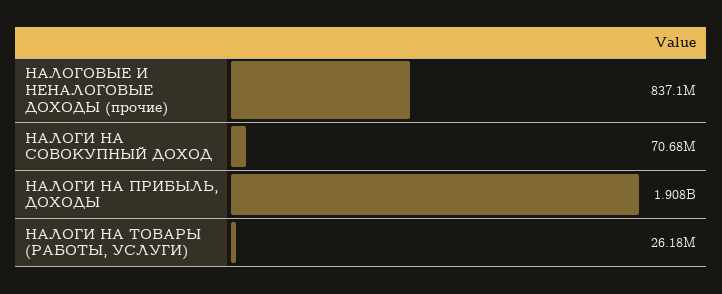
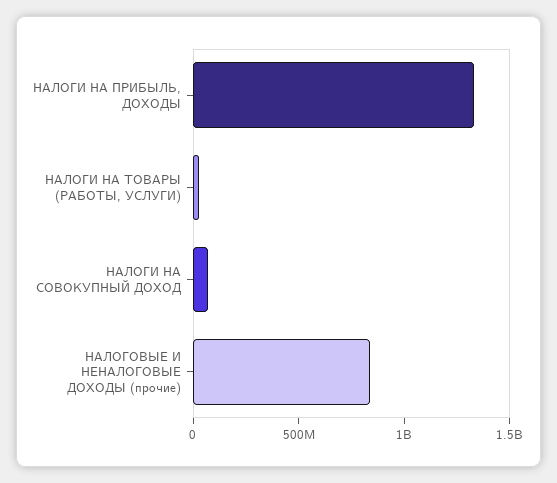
  {
    "НАЛОГОВЫЕ И НЕНАЛОГОВЫЕ ДОХОДЫ (прочие)": 837100000,
    "НАЛОГИ НА СОВОКУПНЫЙ ДОХОД": 70680000,
-   "НАЛОГИ НА ПРИБЫЛЬ, ДОХОДЫ": 1908000000,
+   "НАЛОГИ НА ПРИБЫЛЬ, ДОХОДЫ": 1300000000,
    "НАЛОГИ НА ТОВАРЫ (РАБОТЫ, УСЛУГИ)": 26180000
  }

